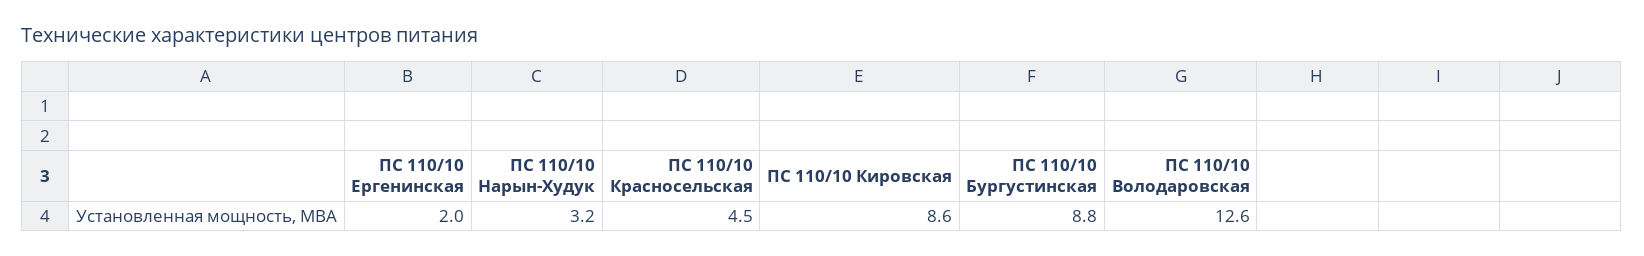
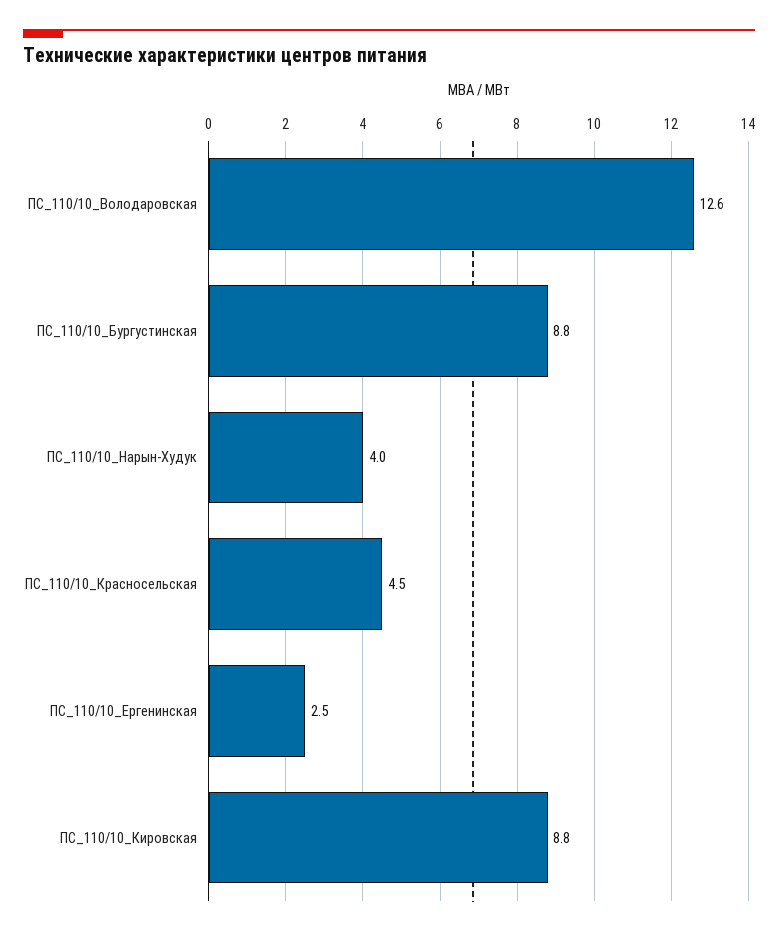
  {
-   "ПС 110/10 Ергенинская": 2,
+   "ПС 110/10 Ергенинская": 2.5,
-   "ПС 110/10 Нарын-Худук": 3.2,
+   "ПС 110/10 Нарын-Худук": 4,
    "ПС 110/10 Красносельская": 4.5,
-   "ПС 110/10 Кировская": 8.6,
+   "ПС 110/10 Кировская": 8.8,
    "ПС 110/10 Бургустинская": 8.8,
    "ПС 110/10 Володаровская": 12.6
  }

